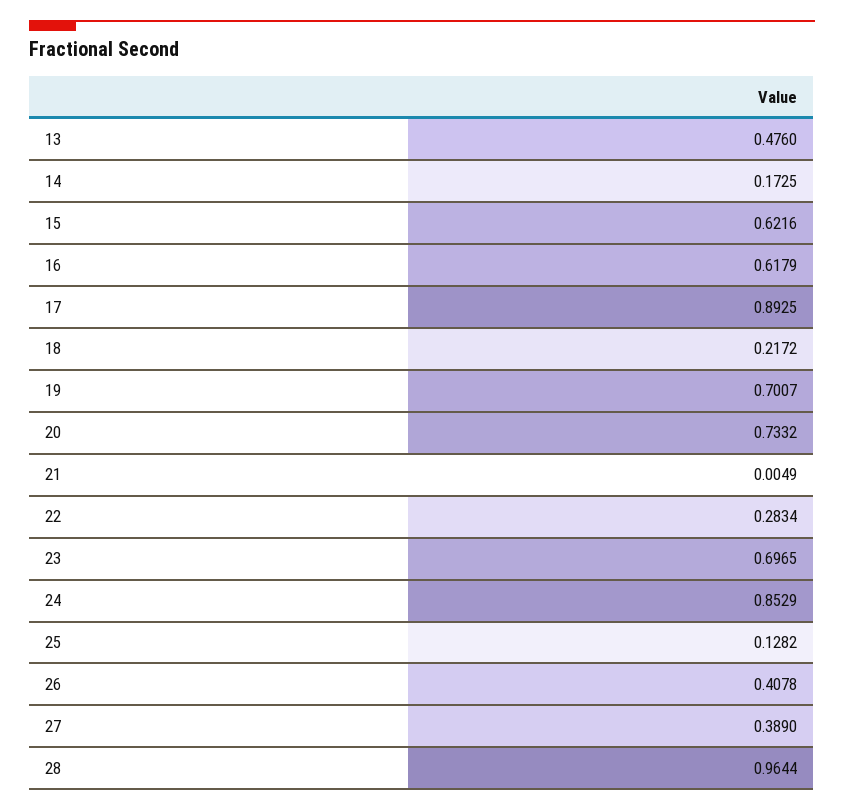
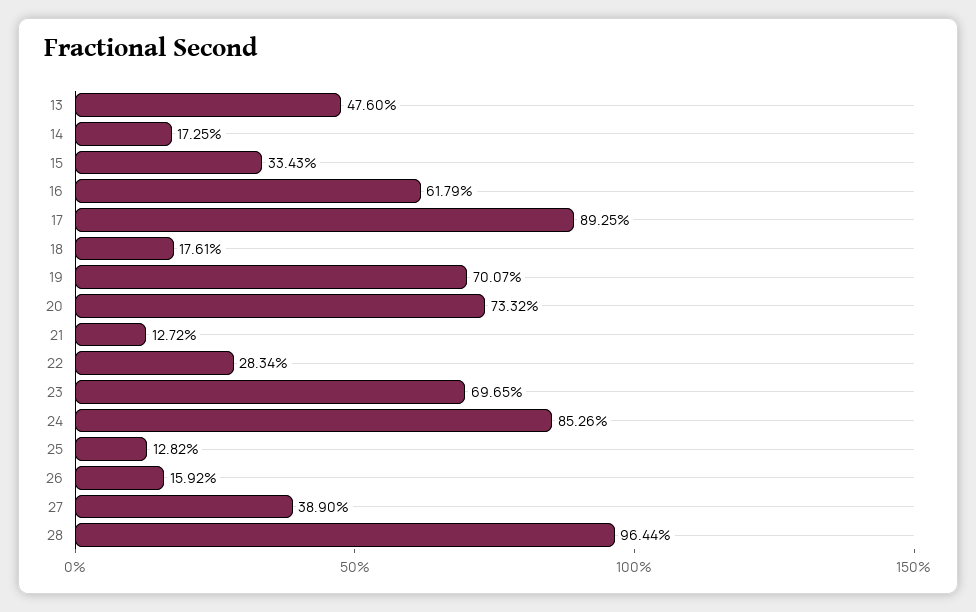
  {
    "13": 0.476,
    "14": 0.1725,
-   "15": 0.6216,
+   "15": 0.3343,
    "16": 0.6179,
    "17": 0.8925,
-   "18": 0.2172,
+   "18": 0.1761,
    "19": 0.7007,
    "20": 0.7332,
-   "21": 0.0049,
+   "21": 0.1272,
    "22": 0.2834,
    "23": 0.6965,
-   "24": 0.8529,
+   "24": 0.8526,
    "25": 0.1282,
-   "26": 0.4078,
+   "26": 0.1592,
    "27": 0.389,
    "28": 0.9644
  }

